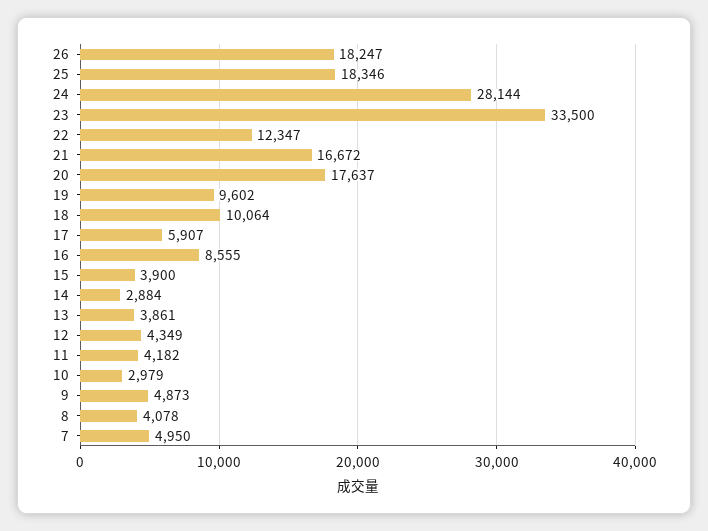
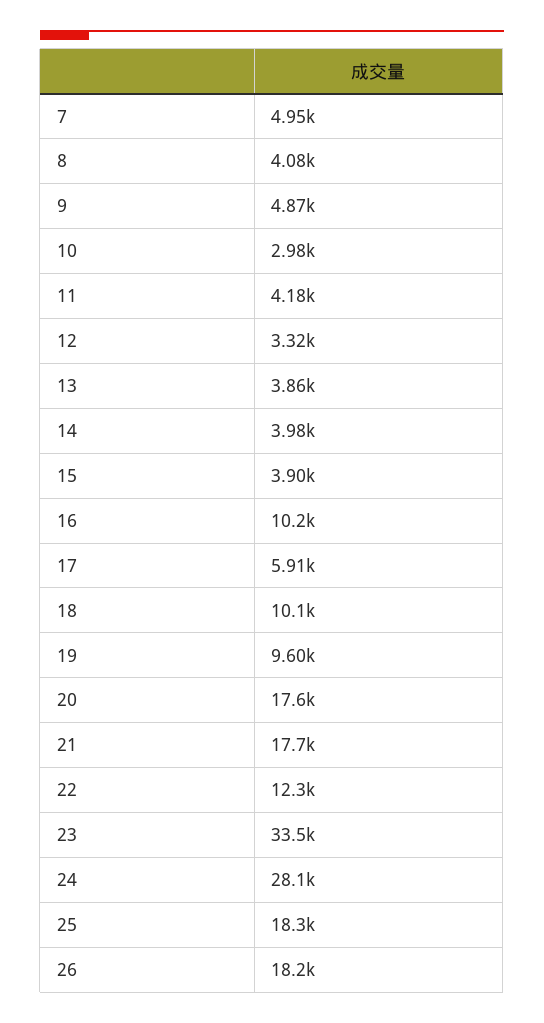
  {
    "26": 18247,
    "25": 18346,
    "24": 28144,
    "23": 33500,
    "22": 12347,
-   "21": 16672,
+   "21": 17700,
    "20": 17637,
    "19": 9602,
    "18": 10064,
    "17": 5907,
-   "16": 8555,
+   "16": 10200,
    "15": 3900,
-   "14": 2884,
+   "14": 3980,
    "13": 3861,
-   "12": 4349,
+   "12": 3320,
    "11": 4182,
    "10": 2979,
    "9": 4873,
    "8": 4078,
    "7": 4950
  }

